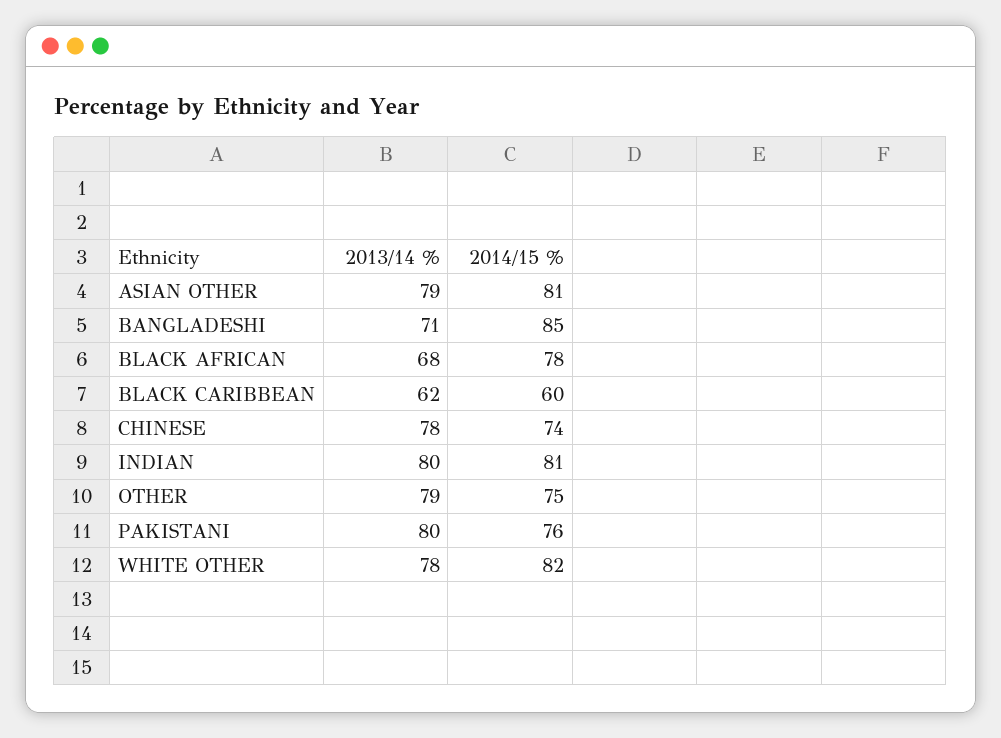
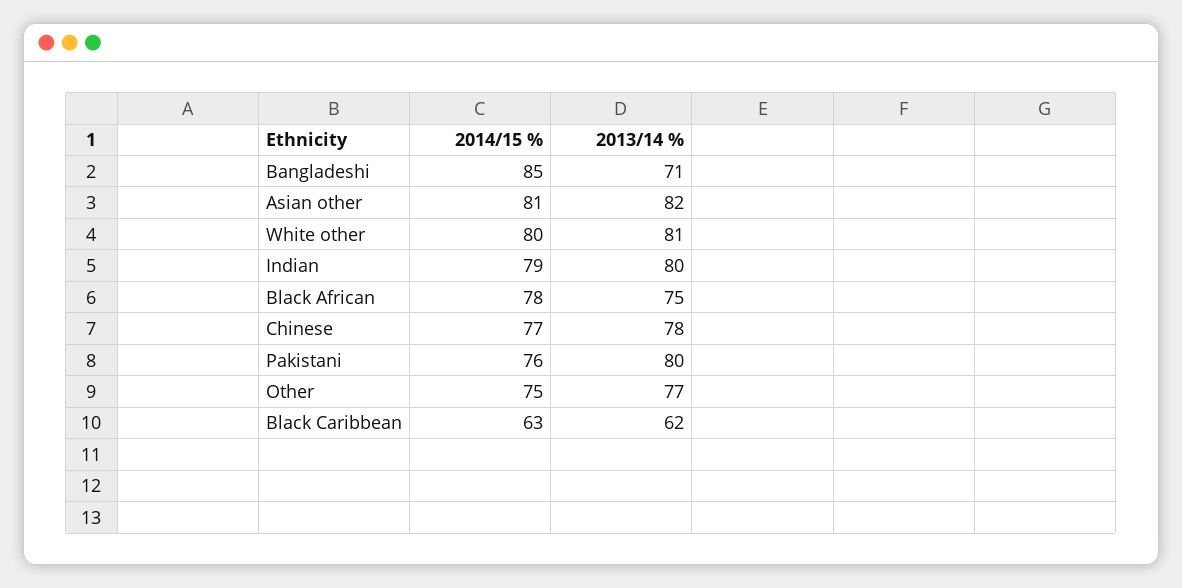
  {
    "2013/14 %": {
-     "ASIAN OTHER": 79,
+     "ASIAN OTHER": 82,
      "BANGLADESHI": 71,
-     "BLACK AFRICAN": 68,
+     "BLACK AFRICAN": 75,
      "BLACK CARIBBEAN": 62,
      "CHINESE": 78,
      "INDIAN": 80,
-     "OTHER": 79,
+     "OTHER": 77,
      "PAKISTANI": 80,
-     "WHITE OTHER": 78
+     "WHITE OTHER": 81
    },
    "2014/15 %": {
      "ASIAN OTHER": 81,
      "BANGLADESHI": 85,
      "BLACK AFRICAN": 78,
-     "BLACK CARIBBEAN": 60,
+     "BLACK CARIBBEAN": 63,
-     "CHINESE": 74,
+     "CHINESE": 77,
-     "INDIAN": 81,
+     "INDIAN": 79,
      "OTHER": 75,
      "PAKISTANI": 76,
-     "WHITE OTHER": 82
+     "WHITE OTHER": 80
    }
  }

